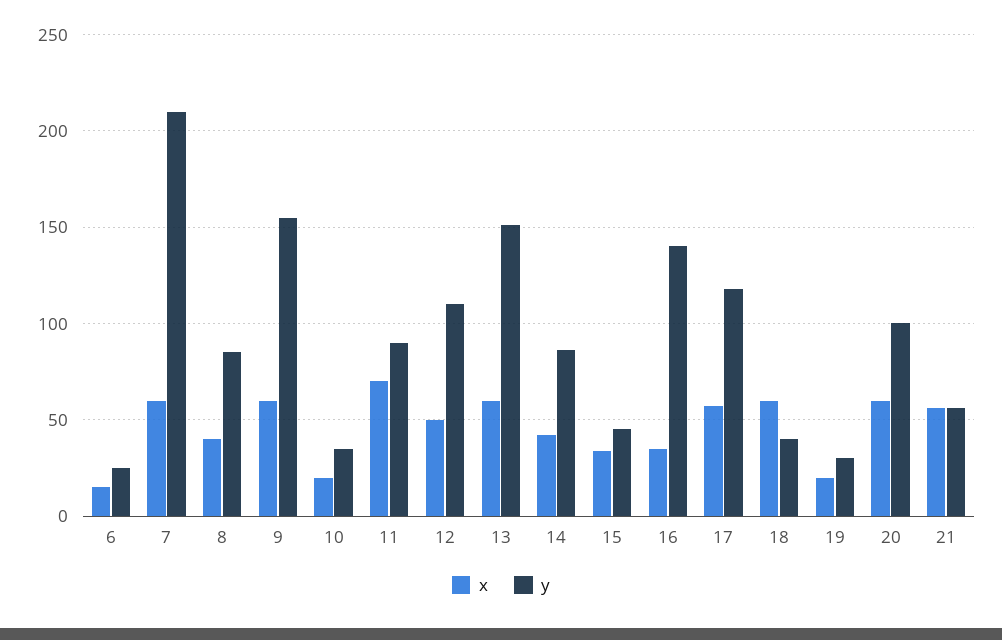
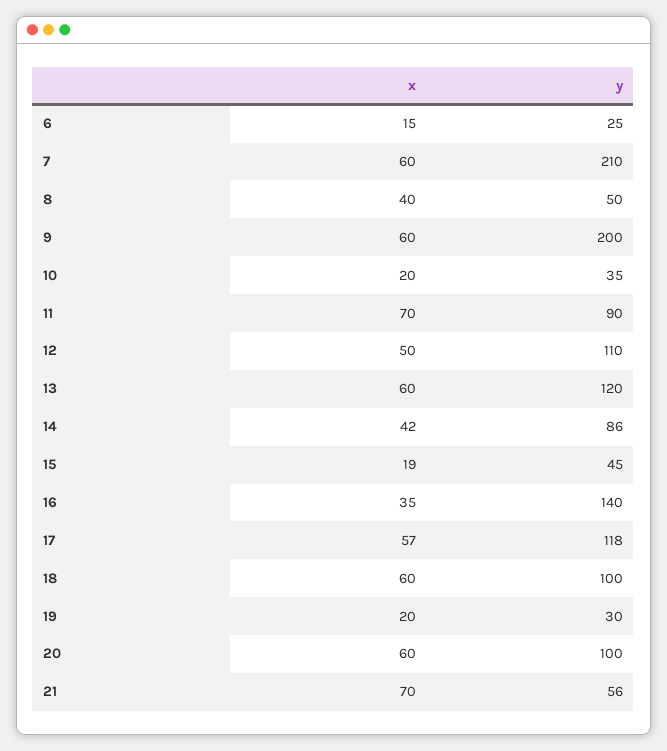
  {
    "x": {
      "6": 15,
      "7": 60,
      "8": 40,
      "9": 60,
      "10": 20,
      "11": 70,
      "12": 50,
      "13": 60,
      "14": 42,
-     "15": 35,
+     "15": 19,
      "16": 35,
      "17": 57,
      "18": 60,
      "19": 20,
      "20": 60,
-     "21": 55
+     "21": 70
    },
    "y": {
      "6": 25,
      "7": 210,
-     "8": 85,
+     "8": 50,
-     "9": 155,
+     "9": 200,
      "10": 35,
      "11": 90,
      "12": 110,
-     "13": 150,
+     "13": 120,
      "14": 86,
      "15": 45,
      "16": 140,
      "17": 118,
-     "18": 40,
+     "18": 100,
      "19": 30,
      "20": 100,
      "21": 56
    }
  }

